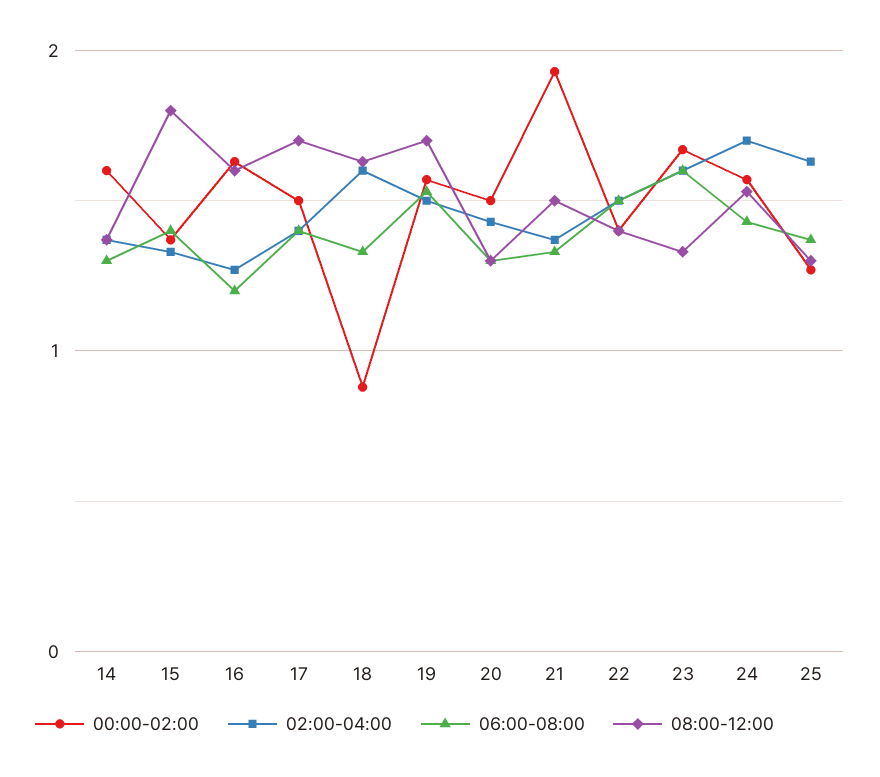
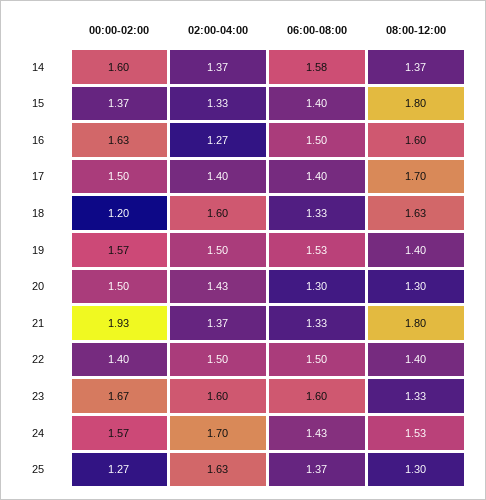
  {
    "00:00-02:00": {
      "14": 1.6,
      "15": 1.37,
      "16": 1.63,
      "17": 1.5,
-     "18": 0.9,
+     "18": 1.2,
      "19": 1.57,
      "20": 1.5,
      "21": 1.93,
      "22": 1.4,
      "23": 1.67,
      "24": 1.57,
      "25": 1.27
    },
    "02:00-04:00": {
      "14": 1.37,
      "15": 1.33,
      "16": 1.27,
      "17": 1.4,
      "18": 1.6,
      "19": 1.5,
      "20": 1.43,
      "21": 1.37,
      "22": 1.5,
      "23": 1.6,
      "24": 1.7,
      "25": 1.63
    },
    "06:00-08:00": {
-     "14": 1.3,
+     "14": 1.58,
      "15": 1.4,
-     "16": 1.2,
+     "16": 1.5,
      "17": 1.4,
      "18": 1.33,
      "19": 1.53,
      "20": 1.3,
      "21": 1.33,
      "22": 1.5,
      "23": 1.6,
      "24": 1.43,
      "25": 1.37
    },
    "08:00-12:00": {
      "14": 1.37,
      "15": 1.8,
      "16": 1.6,
      "17": 1.7,
      "18": 1.63,
-     "19": 1.7,
+     "19": 1.4,
      "20": 1.3,
-     "21": 1.5,
+     "21": 1.8,
      "22": 1.4,
      "23": 1.33,
      "24": 1.53,
      "25": 1.3
    }
  }

